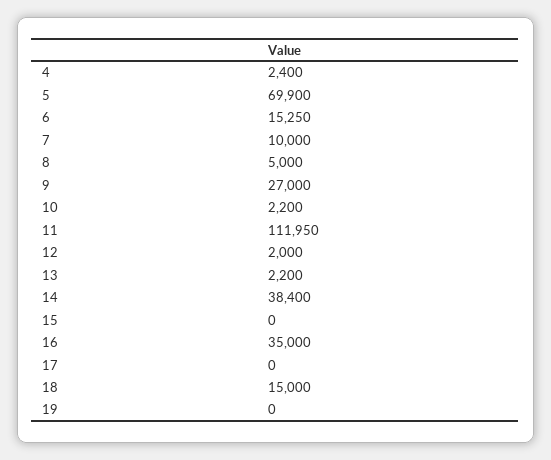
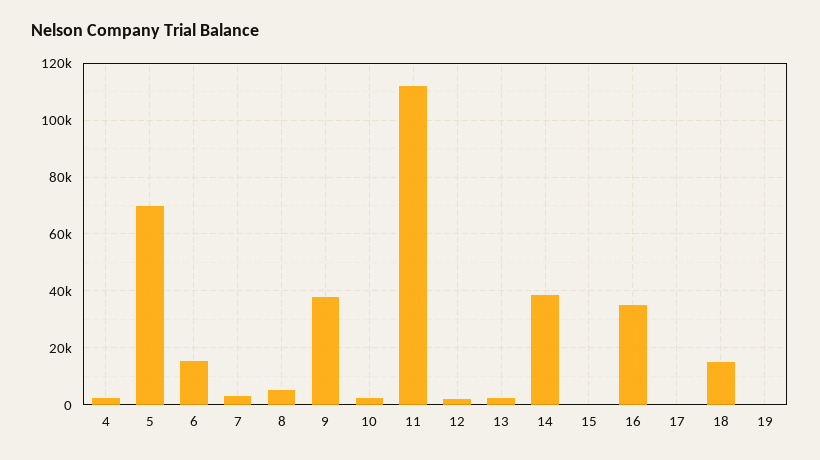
  {
    "4": 2400,
    "5": 69900,
    "6": 15250,
-   "7": 10000,
+   "7": 2500,
    "8": 5000,
-   "9": 27000,
+   "9": 37500,
    "10": 2200,
    "11": 111950,
    "12": 2000,
    "13": 2200,
    "14": 38400,
    "15": 0,
    "16": 35000,
    "17": 0,
    "18": 15000,
    "19": 0
  }

